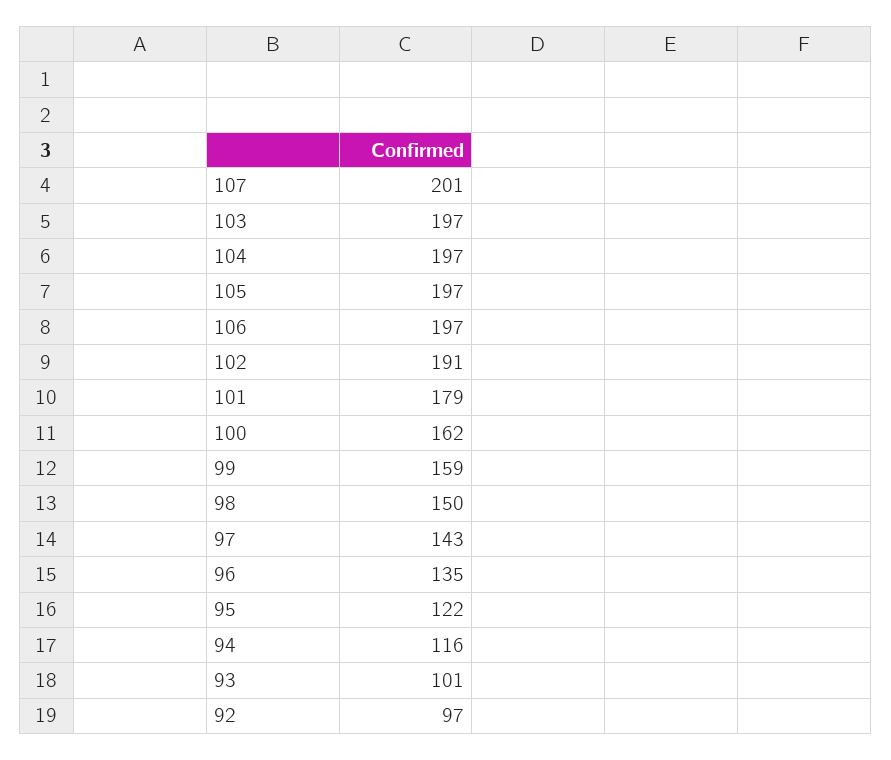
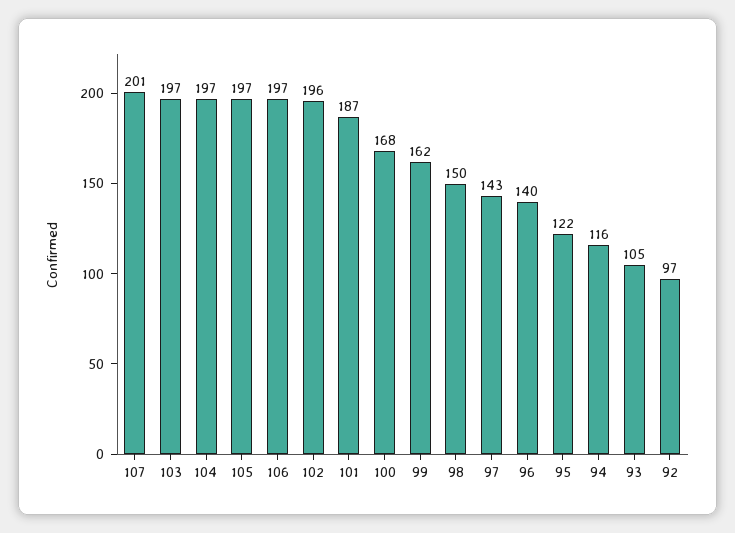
  {
    "107": 201,
    "103": 197,
    "104": 197,
    "105": 197,
    "106": 197,
-   "102": 191,
+   "102": 196,
-   "101": 179,
+   "101": 187,
-   "100": 162,
+   "100": 168,
-   "99": 159,
+   "99": 162,
    "98": 150,
    "97": 143,
-   "96": 135,
+   "96": 140,
    "95": 122,
    "94": 116,
-   "93": 101,
+   "93": 105,
    "92": 97
  }

